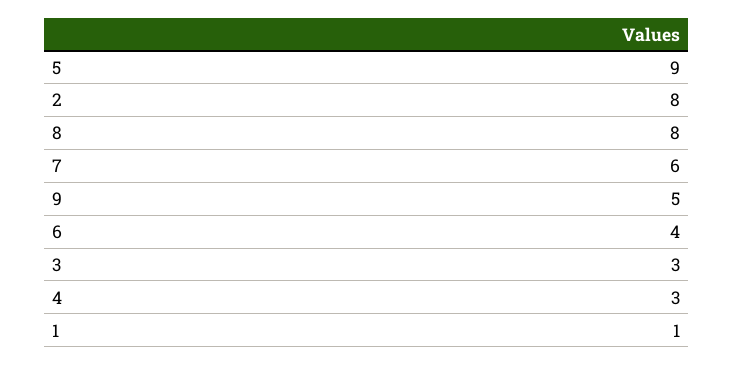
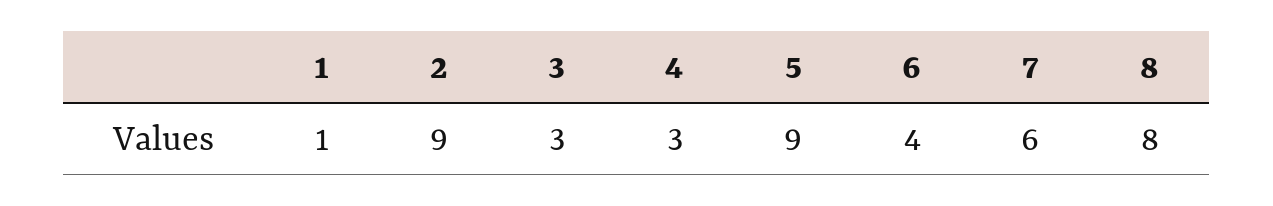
  {
    "5": 9,
-   "2": 8,
+   "2": 9,
    "8": 8,
    "7": 6,
-   "9": 5,
    "6": 4,
    "3": 3,
    "4": 3,
    "1": 1
  }

